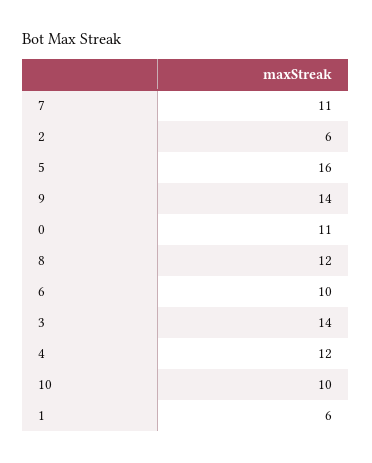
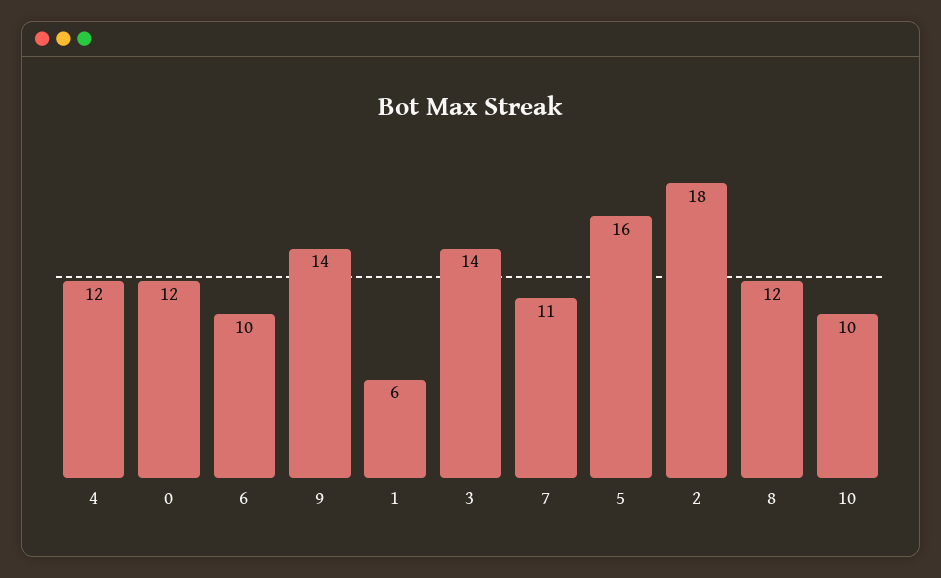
  {
    "7": 11,
-   "2": 6,
+   "2": 18,
    "5": 16,
    "9": 14,
-   "0": 11,
+   "0": 12,
    "8": 12,
    "6": 10,
    "3": 14,
    "4": 12,
    "10": 10,
    "1": 6
  }

